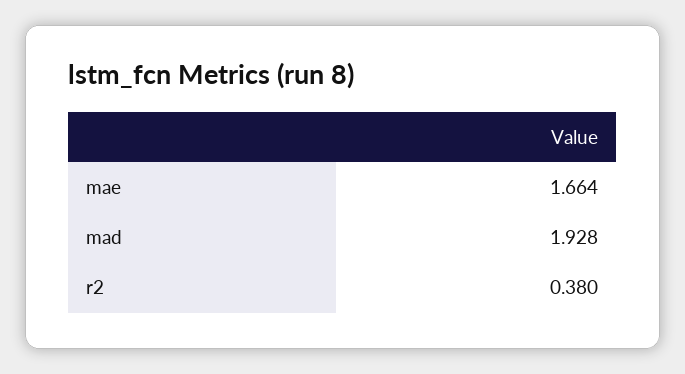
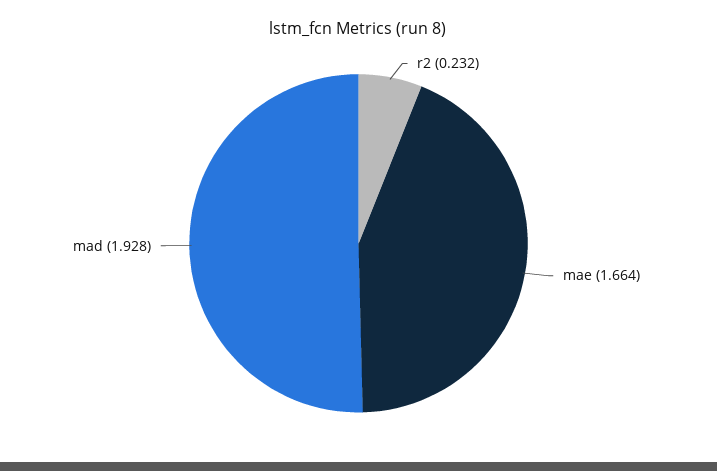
  {
    "mae": 1.664,
    "mad": 1.928,
-   "r2": 0.38
+   "r2": 0.232
  }

